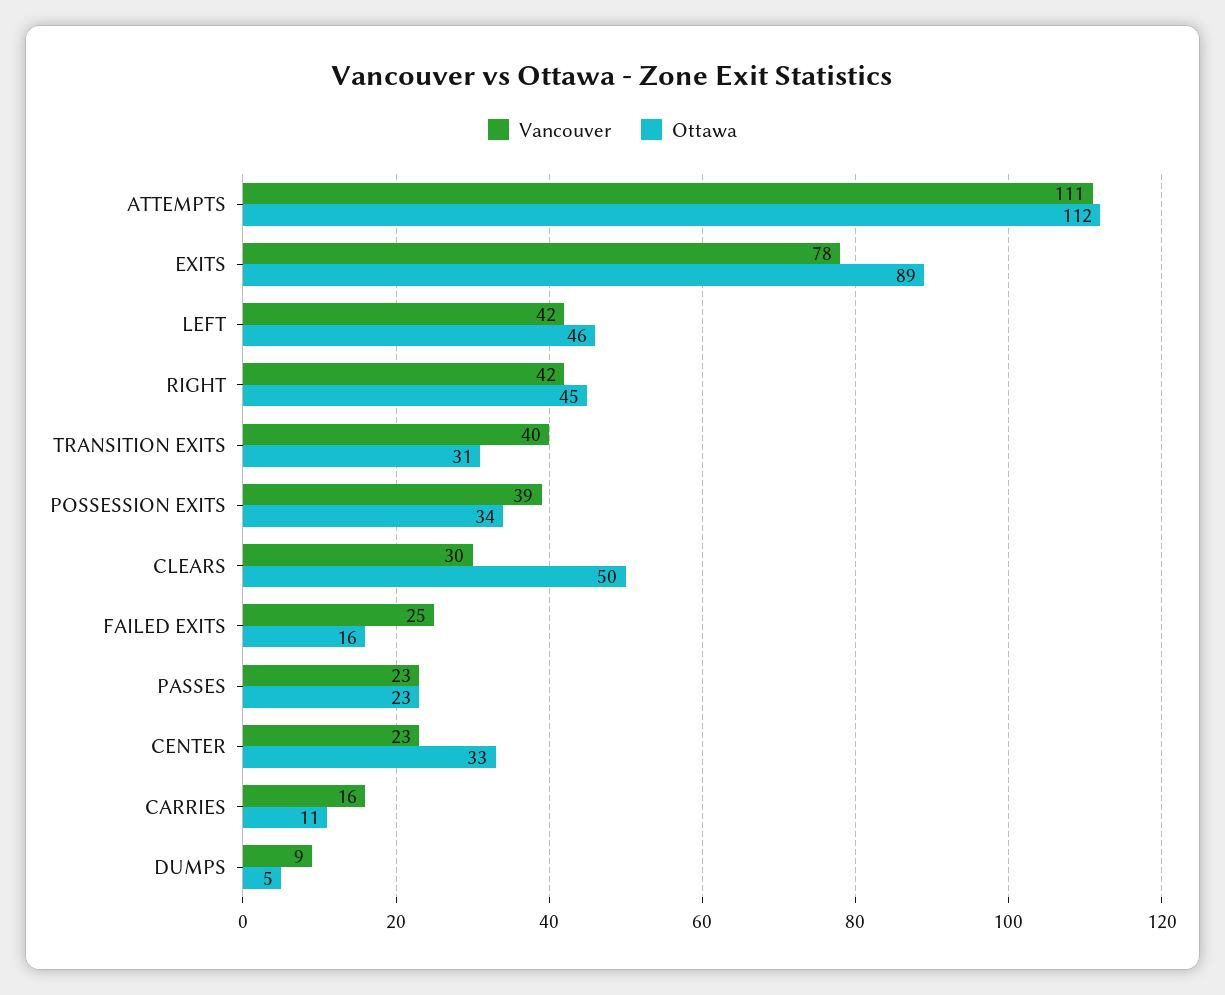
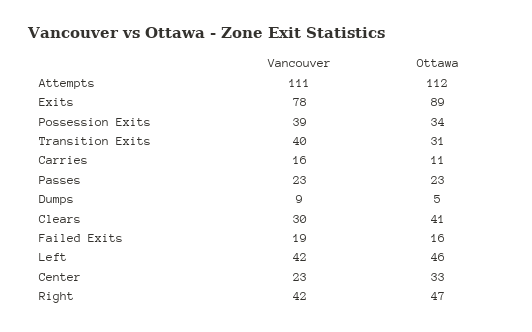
  {
    "Vancouver": {
      "ATTEMPTS": 111,
      "EXITS": 78,
      "LEFT": 42,
      "RIGHT": 42,
      "TRANSITION EXITS": 40,
      "POSSESSION EXITS": 39,
      "CLEARS": 30,
-     "FAILED EXITS": 25,
+     "FAILED EXITS": 19,
      "PASSES": 23,
      "CENTER": 23,
      "CARRIES": 16,
      "DUMPS": 9
    },
    "Ottawa": {
      "ATTEMPTS": 112,
      "EXITS": 89,
      "LEFT": 46,
-     "RIGHT": 45,
+     "RIGHT": 47,
      "TRANSITION EXITS": 31,
      "POSSESSION EXITS": 34,
-     "CLEARS": 50,
+     "CLEARS": 41,
      "FAILED EXITS": 16,
      "PASSES": 23,
      "CENTER": 33,
      "CARRIES": 11,
      "DUMPS": 5
    }
  }

